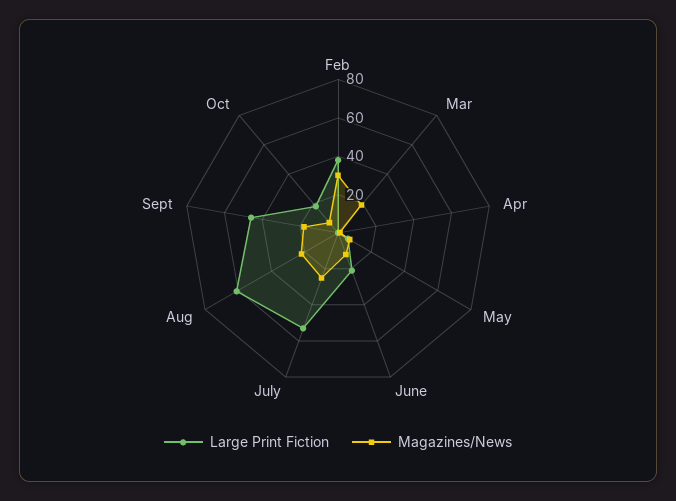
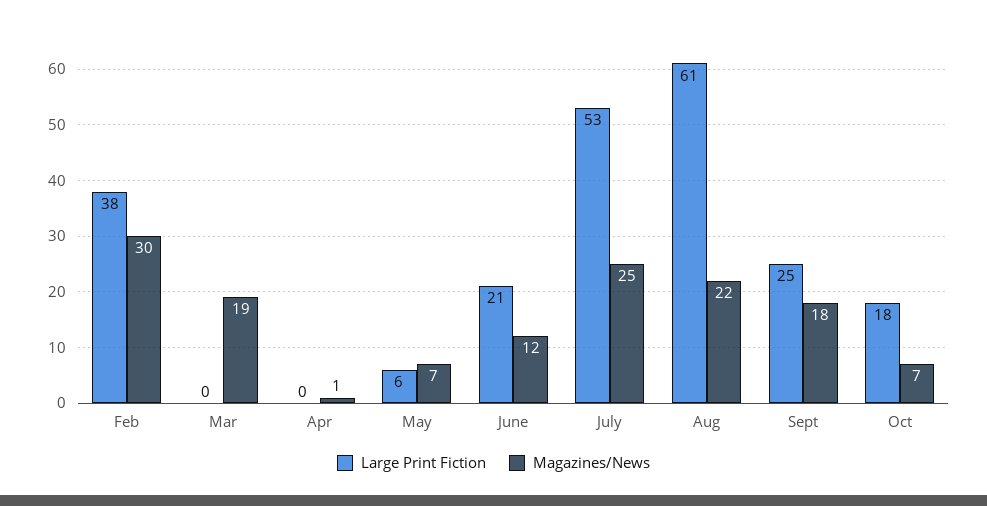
  {
    "Large Print Fiction": {
      "Feb": 38,
      "Mar": 0,
      "Apr": 0,
      "May": 6,
      "June": 21,
      "July": 53,
      "Aug": 61,
-     "Sept": 45,
+     "Sept": 25,
      "Oct": 18
    },
    "Magazines/News": {
      "Feb": 30,
      "Mar": 19,
      "Apr": 1,
      "May": 7,
      "June": 12,
      "July": 25,
      "Aug": 22,
      "Sept": 18,
      "Oct": 7
    }
  }

